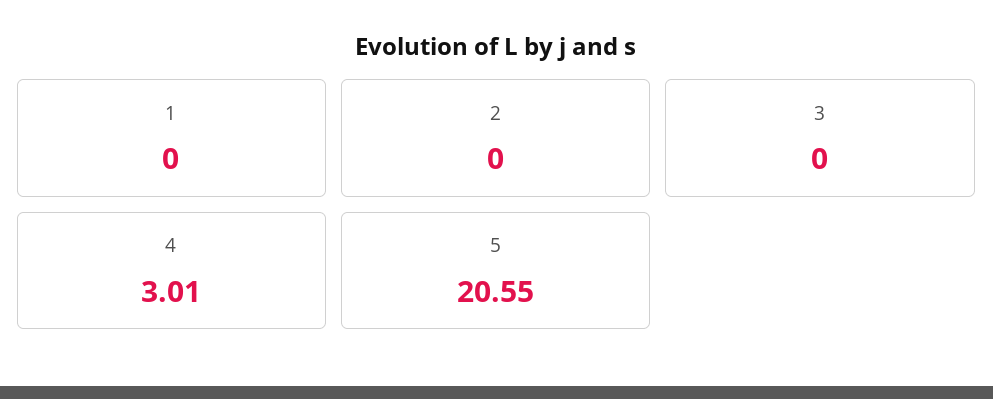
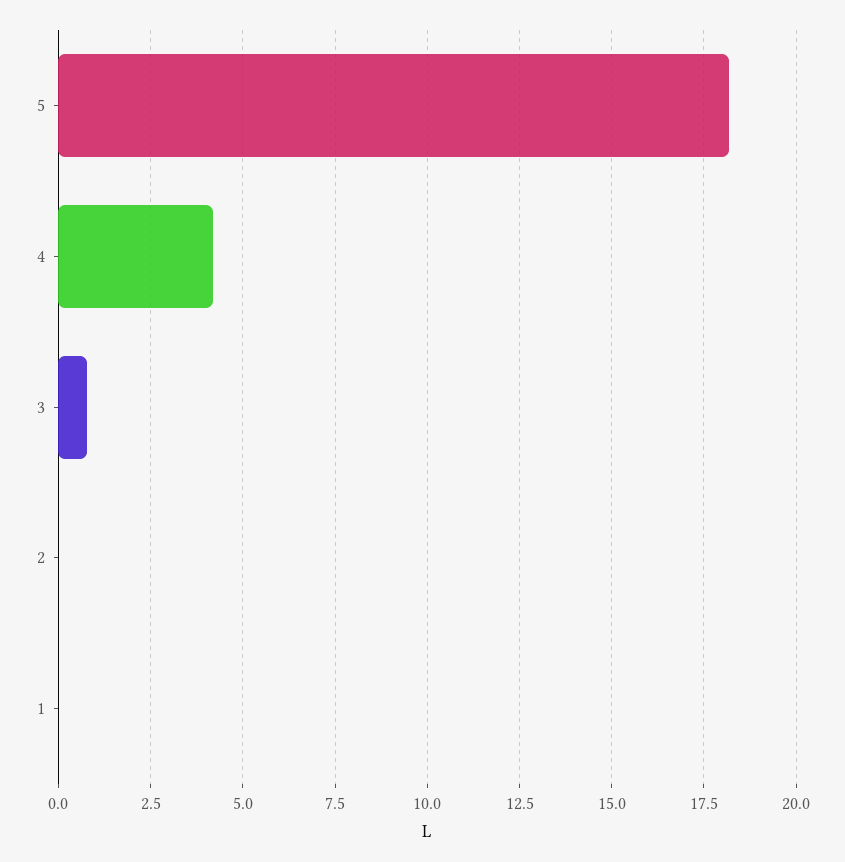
  {
    "1": 0,
    "2": 0,
-   "3": 0,
+   "3": 0.75,
-   "4": 3.01,
+   "4": 4.25,
-   "5": 20.55
+   "5": 18.25
  }

